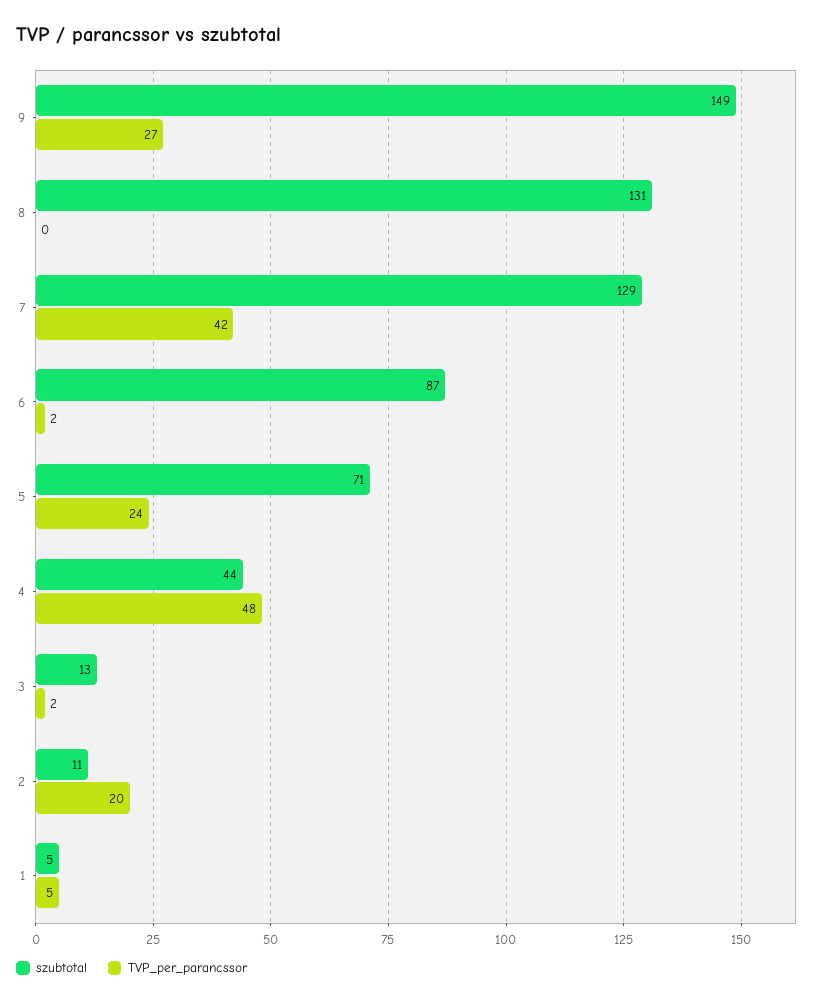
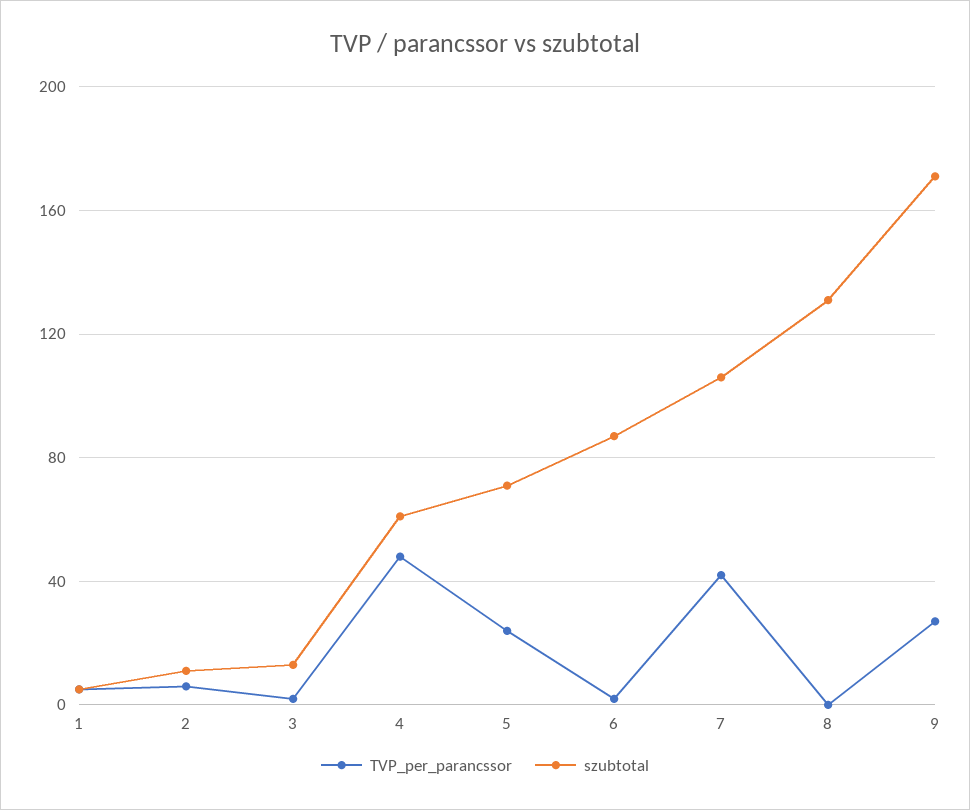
  {
    "szubtotal": {
-     "9": 149,
+     "9": 170,
      "8": 131,
-     "7": 129,
+     "7": 105,
      "6": 87,
      "5": 71,
-     "4": 44,
+     "4": 60,
      "3": 13,
      "2": 11,
      "1": 5
    },
    "TVP_per_parancssor": {
      "9": 27,
      "8": 0,
      "7": 42,
      "6": 2,
      "5": 24,
      "4": 48,
      "3": 2,
-     "2": 20,
+     "2": 5,
      "1": 5
    }
  }

